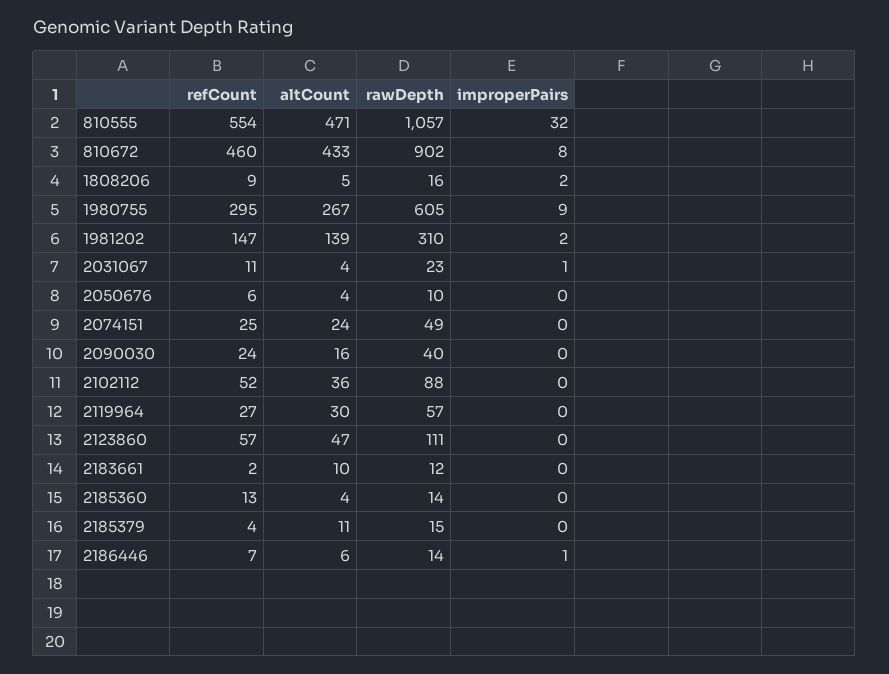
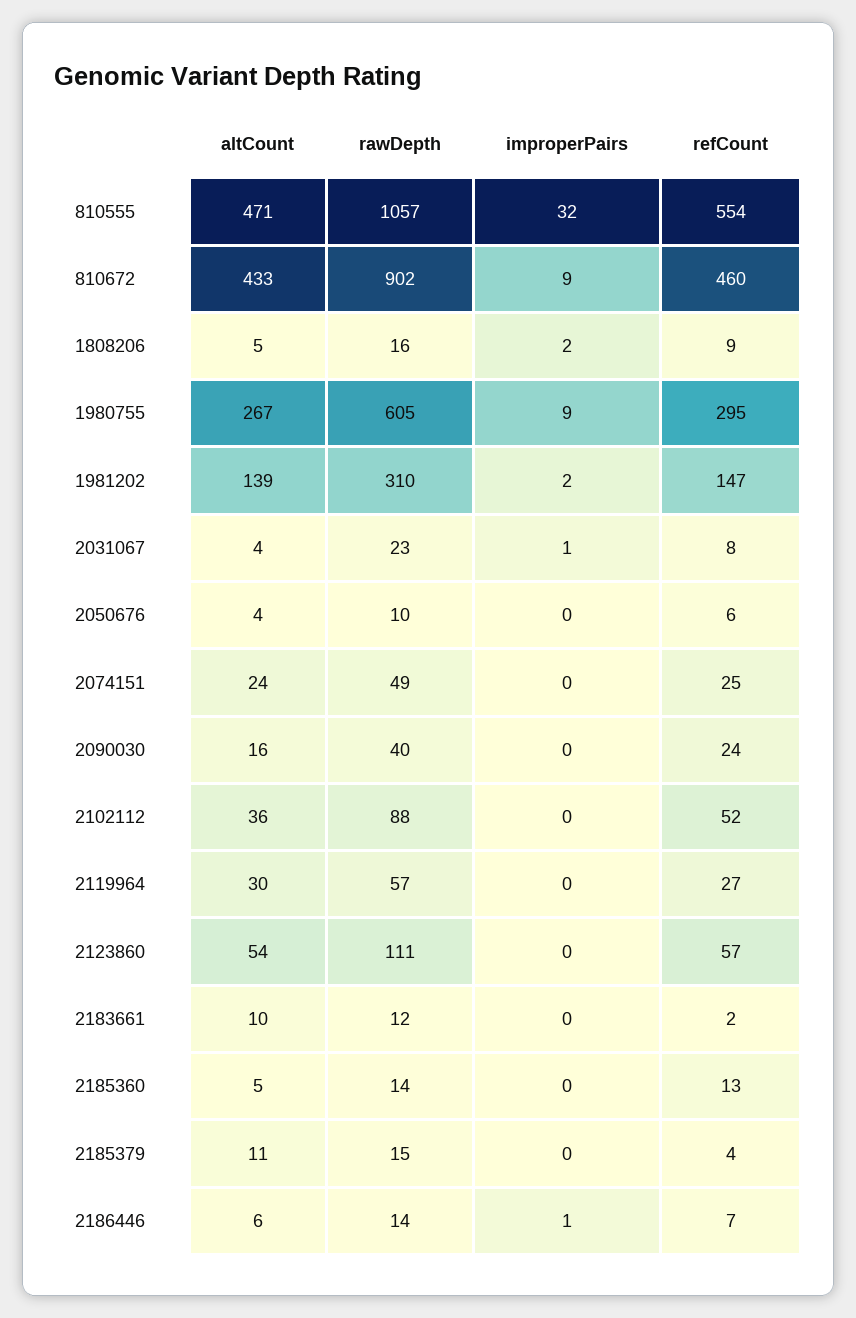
  {
    "refCount": {
      "810555": 554,
      "810672": 460,
      "1808206": 9,
      "1980755": 295,
      "1981202": 147,
-     "2031067": 11,
+     "2031067": 8,
      "2050676": 6,
      "2074151": 25,
      "2090030": 24,
      "2102112": 52,
      "2119964": 27,
      "2123860": 57,
      "2183661": 2,
      "2185360": 13,
      "2185379": 4,
      "2186446": 7
    },
    "altCount": {
      "810555": 471,
      "810672": 433,
      "1808206": 5,
      "1980755": 267,
      "1981202": 139,
      "2031067": 4,
      "2050676": 4,
      "2074151": 24,
      "2090030": 16,
      "2102112": 36,
      "2119964": 30,
-     "2123860": 47,
+     "2123860": 54,
      "2183661": 10,
-     "2185360": 4,
+     "2185360": 5,
      "2185379": 11,
      "2186446": 6
    },
    "rawDepth": {
      "810555": 1057,
      "810672": 902,
      "1808206": 16,
      "1980755": 605,
      "1981202": 310,
      "2031067": 23,
      "2050676": 10,
      "2074151": 49,
      "2090030": 40,
      "2102112": 88,
      "2119964": 57,
      "2123860": 111,
      "2183661": 12,
      "2185360": 14,
      "2185379": 15,
      "2186446": 14
    },
    "improperPairs": {
      "810555": 32,
-     "810672": 8,
+     "810672": 9,
      "1808206": 2,
      "1980755": 9,
      "1981202": 2,
      "2031067": 1,
      "2050676": 0,
      "2074151": 0,
      "2090030": 0,
      "2102112": 0,
      "2119964": 0,
      "2123860": 0,
      "2183661": 0,
      "2185360": 0,
      "2185379": 0,
      "2186446": 1
    }
  }

